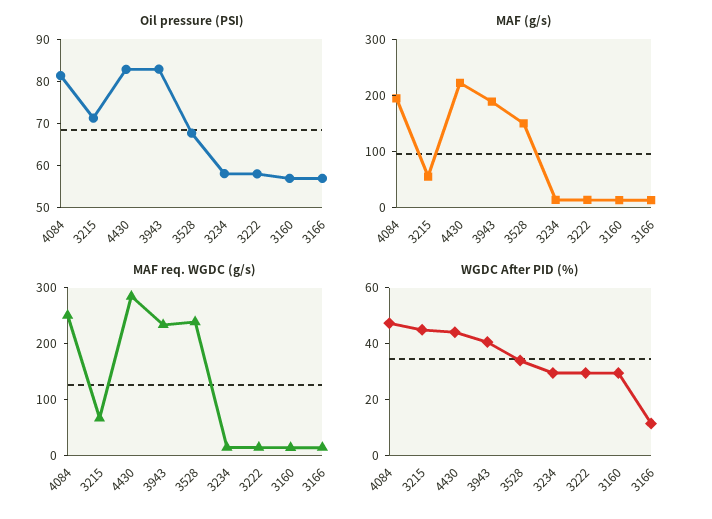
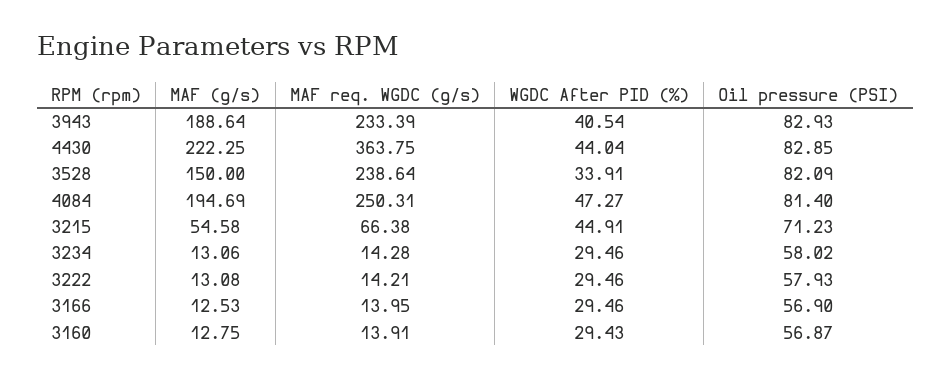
  {
    "Oil pressure (PSI)": {
      "4084": 81.4,
      "3215": 71.23,
      "4430": 82.85,
      "3943": 82.93,
-     "3528": 68,
+     "3528": 82.09,
      "3234": 58.02,
      "3222": 57.93,
      "3160": 56.87,
      "3166": 56.9
    },
    "MAF (g/s)": {
      "4084": 194.69,
      "3215": 54.58,
      "4430": 222.25,
      "3943": 188.64,
      "3528": 150,
      "3234": 13.06,
      "3222": 13.08,
      "3160": 12.75,
      "3166": 12.53
    },
    "MAF req. WGDC (g/s)": {
      "4084": 250.31,
      "3215": 66.38,
-     "4430": 280,
+     "4430": 363.75,
      "3943": 233.39,
      "3528": 238.64,
      "3234": 14.28,
      "3222": 14.21,
      "3160": 13.91,
      "3166": 13.95
    },
    "WGDC After PID (%)": {
      "4084": 47.27,
      "3215": 44.91,
      "4430": 44.04,
      "3943": 40.54,
      "3528": 33.91,
      "3234": 29.46,
      "3222": 29.46,
      "3160": 29.43,
-     "3166": 10
+     "3166": 29.46
    }
  }

